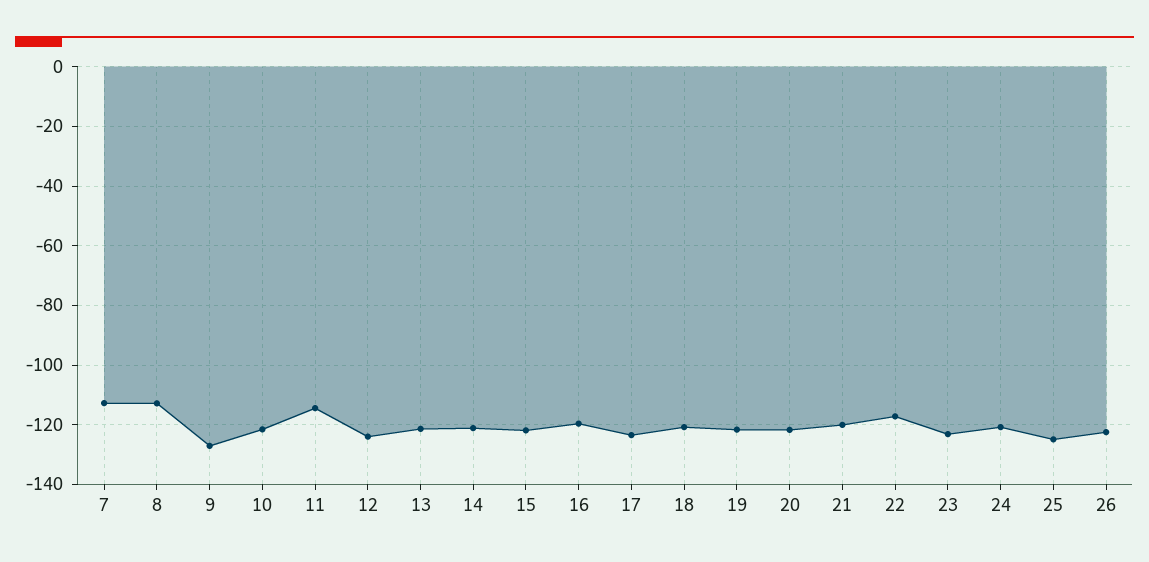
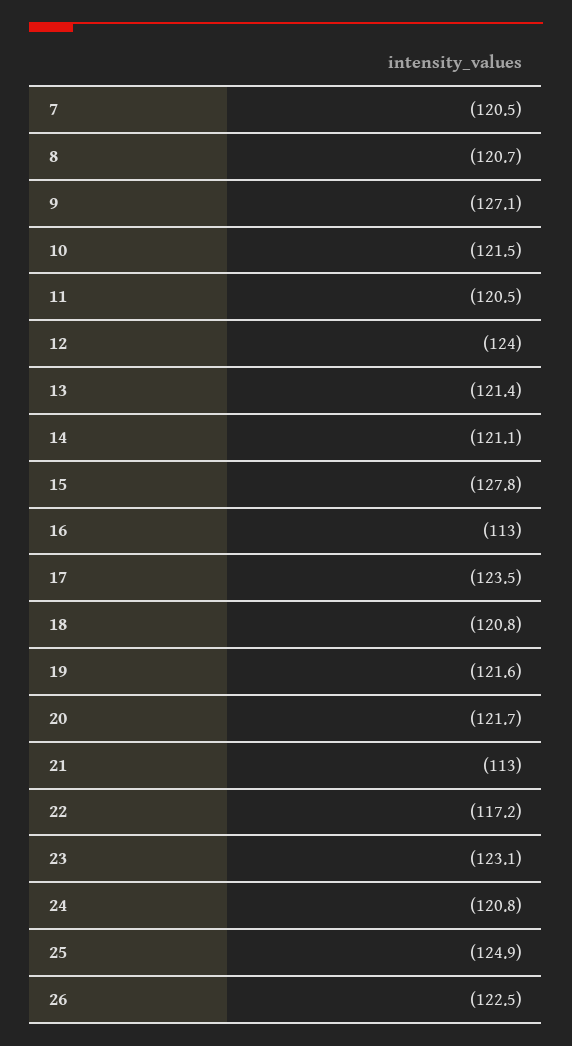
  {
-   "7": -112.5,
+   "7": -120.5,
-   "8": -112.5,
+   "8": -120.7,
    "9": -127.1,
    "10": -121.5,
-   "11": -115,
+   "11": -120.5,
    "12": -124,
    "13": -121.4,
    "14": -121.1,
-   "15": -122.5,
+   "15": -127.8,
-   "16": -120,
+   "16": -113,
    "17": -123.5,
    "18": -120.8,
    "19": -121.6,
    "20": -121.7,
-   "21": -120,
+   "21": -113,
    "22": -117.2,
    "23": -123.1,
    "24": -120.8,
    "25": -124.9,
    "26": -122.5
  }

